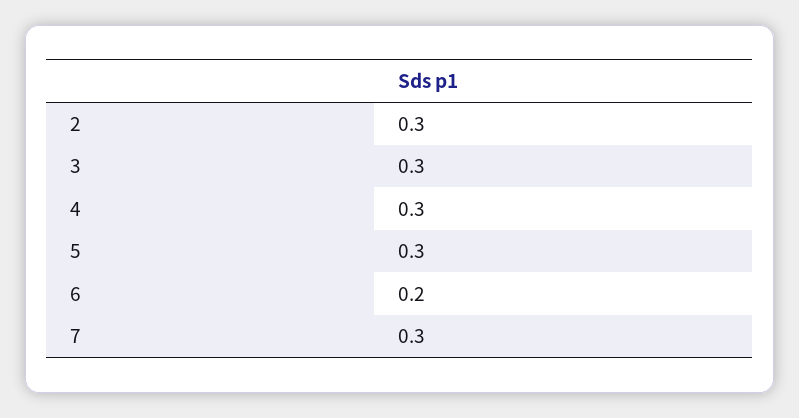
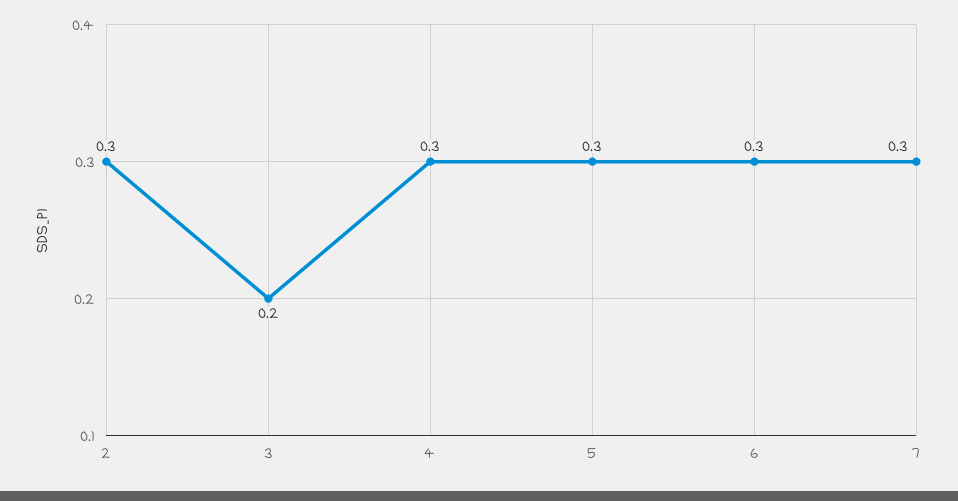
  {
    "2": 0.3,
-   "3": 0.3,
+   "3": 0.2,
    "4": 0.3,
    "5": 0.3,
-   "6": 0.2,
+   "6": 0.3,
    "7": 0.3
  }

